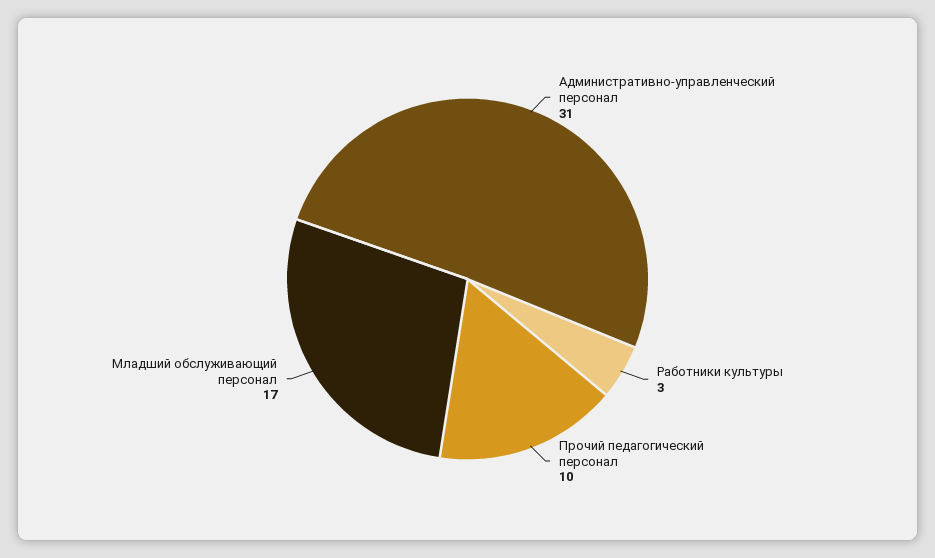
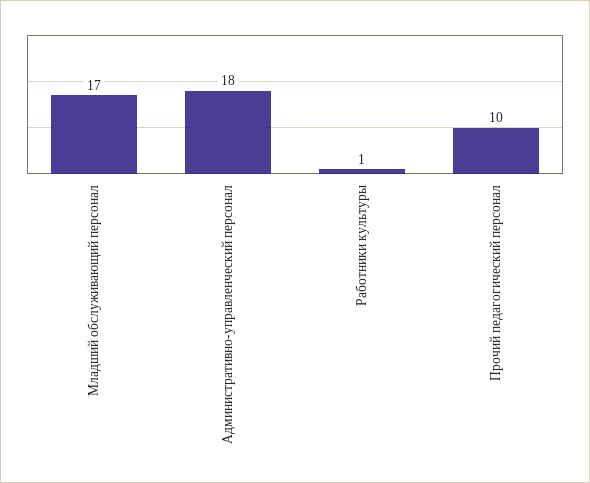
  {
-   "Административно-управленческий персонал": 31,
+   "Административно-управленческий персонал": 18,
-   "Работники культуры": 3,
+   "Работники культуры": 1,
    "Прочий педагогический персонал": 10,
    "Младший обслуживающий персонал": 17
  }

